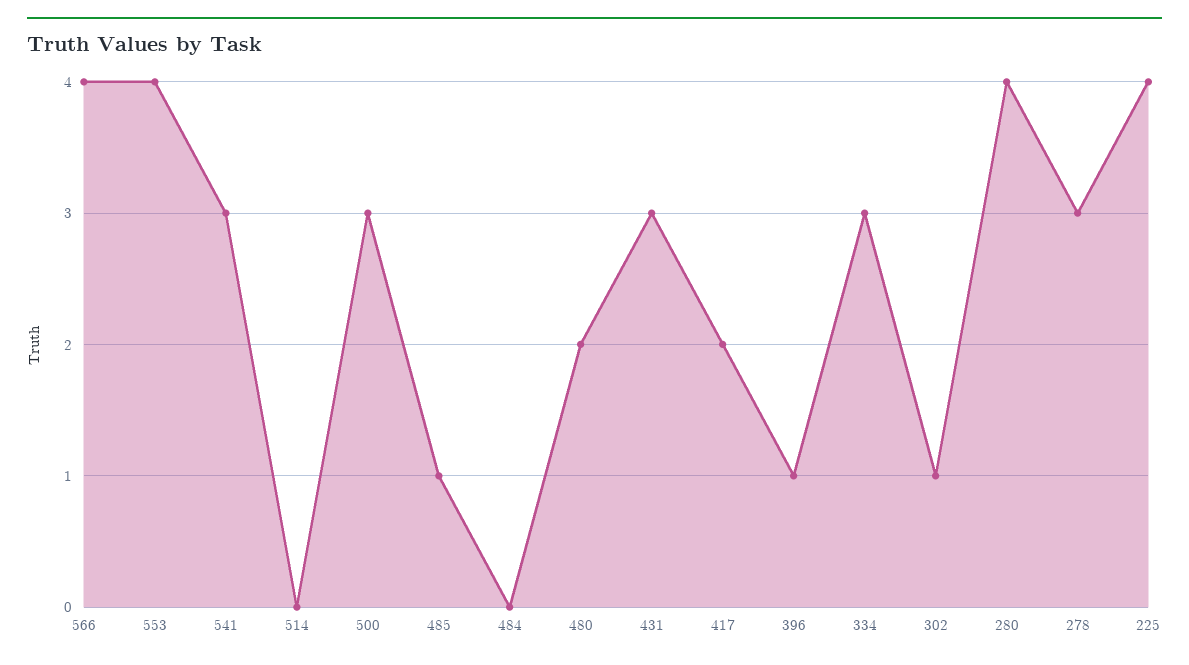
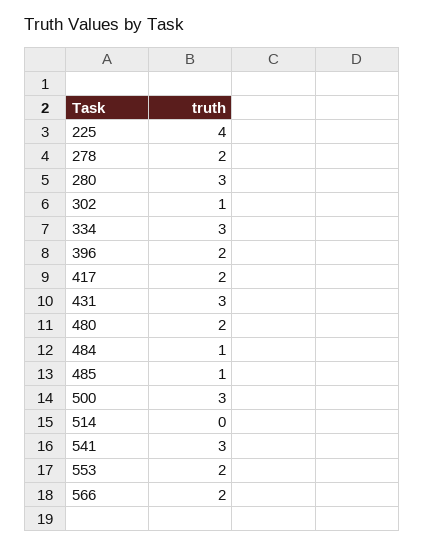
  {
-   "566": 4,
+   "566": 2,
-   "553": 4,
+   "553": 2,
    "541": 3,
    "514": 0,
    "500": 3,
    "485": 1,
-   "484": 0,
+   "484": 1,
    "480": 2,
    "431": 3,
    "417": 2,
-   "396": 1,
+   "396": 2,
    "334": 3,
    "302": 1,
-   "280": 4,
+   "280": 3,
-   "278": 3,
+   "278": 2,
    "225": 4
  }

